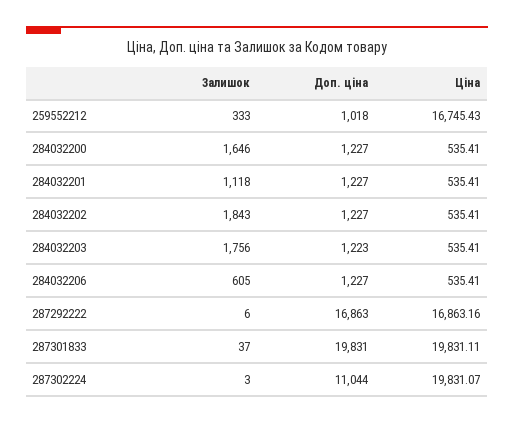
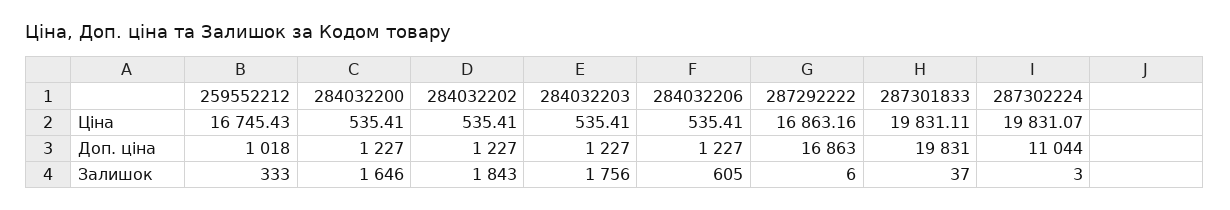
  {
    "Залишок": {
      "259552212": 333,
      "284032200": 1646,
-     "284032201": 1118,
      "284032202": 1843,
      "284032203": 1756,
      "284032206": 605,
      "287292222": 6,
      "287301833": 37,
      "287302224": 3
    },
    "Доп. ціна": {
      "259552212": 1018,
      "284032200": 1227,
-     "284032201": 1227,
      "284032202": 1227,
-     "284032203": 1223,
+     "284032203": 1227,
      "284032206": 1227,
      "287292222": 16863,
      "287301833": 19831,
      "287302224": 11044
    },
    "Ціна": {
      "259552212": 16745.43,
      "284032200": 535.41,
-     "284032201": 535.41,
      "284032202": 535.41,
      "284032203": 535.41,
      "284032206": 535.41,
      "287292222": 16863.16,
      "287301833": 19831.11,
      "287302224": 19831.07
    }
  }

